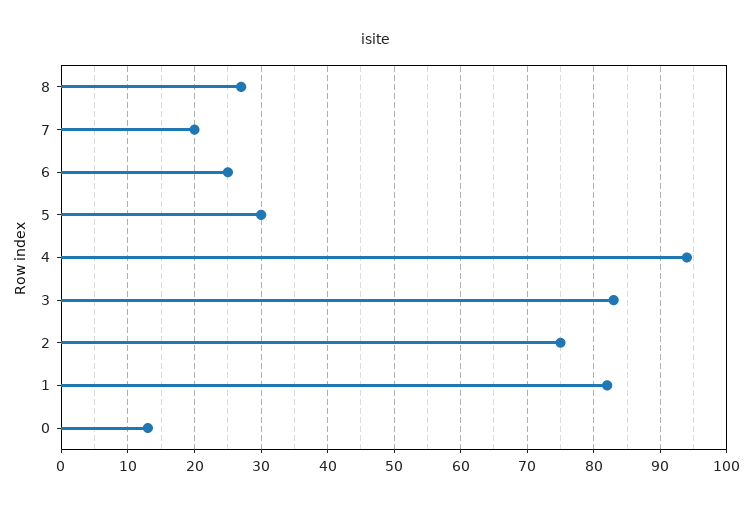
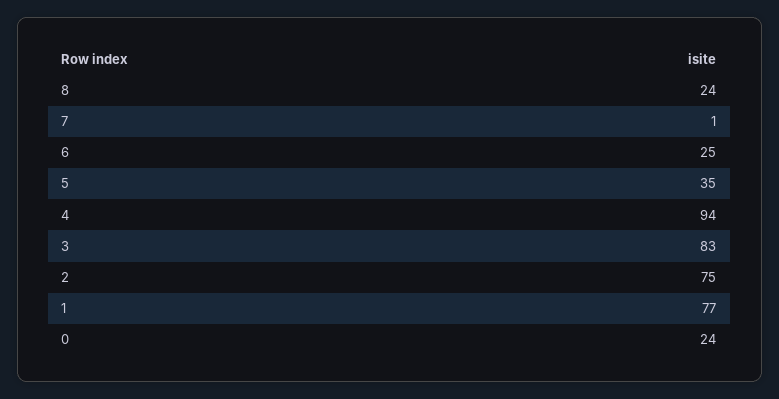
  {
-   "8": 27,
+   "8": 24,
-   "7": 20,
+   "7": 1,
    "6": 25,
-   "5": 30,
+   "5": 35,
    "4": 94,
    "3": 83,
    "2": 75,
-   "1": 82,
+   "1": 77,
-   "0": 13
+   "0": 24
  }

